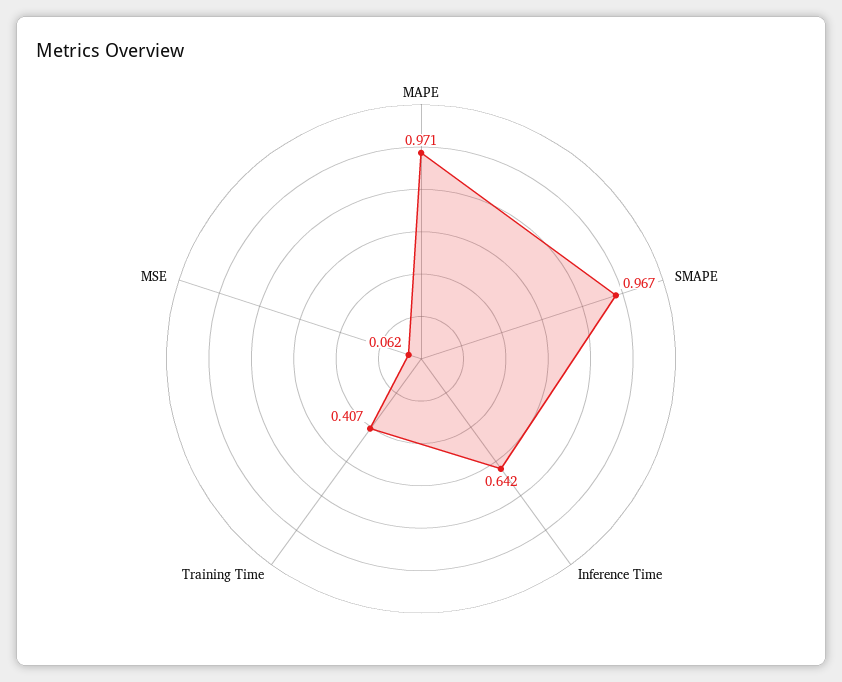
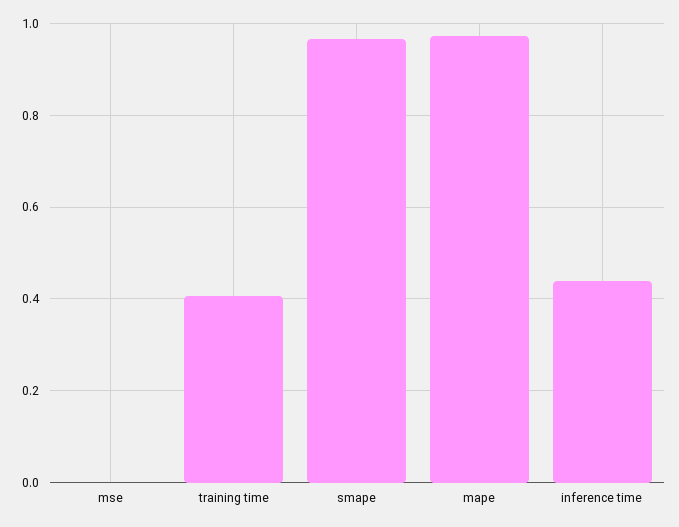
  {
    "MAPE": 0.971,
    "SMAPE": 0.967,
-   "Inference Time": 0.642,
+   "Inference Time": 0.44,
    "Training Time": 0.407,
-   "MSE": 0.062
+   "MSE": 0
  }

